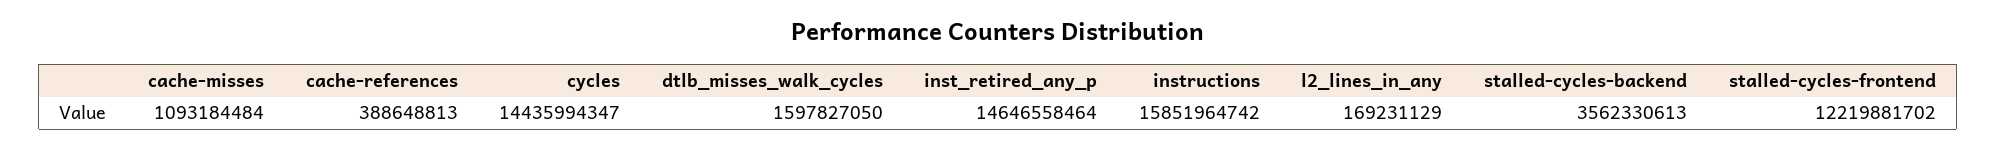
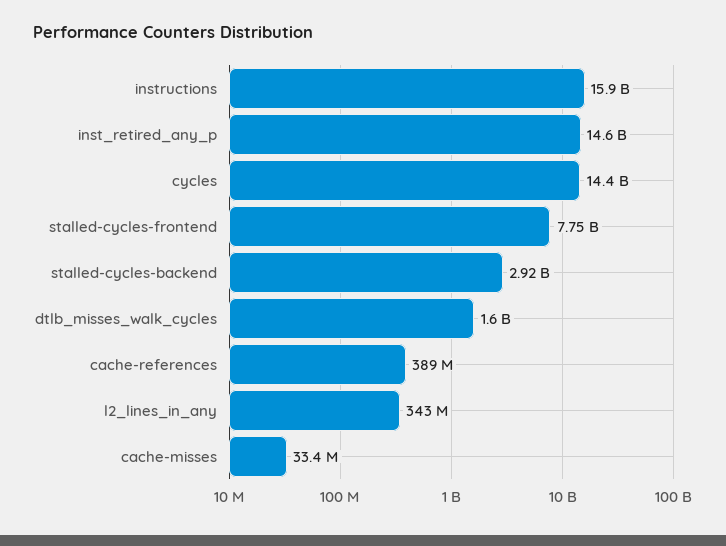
  {
-   "cache-misses": 1093184484,
+   "cache-misses": 33400000,
    "cache-references": 388648813,
    "cycles": 14435994347,
    "dtlb_misses_walk_cycles": 1597827050,
    "inst_retired_any_p": 14646558464,
    "instructions": 15851964742,
-   "l2_lines_in_any": 169231129,
+   "l2_lines_in_any": 343000000,
-   "stalled-cycles-backend": 3562330613,
+   "stalled-cycles-backend": 2920000000,
-   "stalled-cycles-frontend": 12219881702
+   "stalled-cycles-frontend": 7750000000
  }

